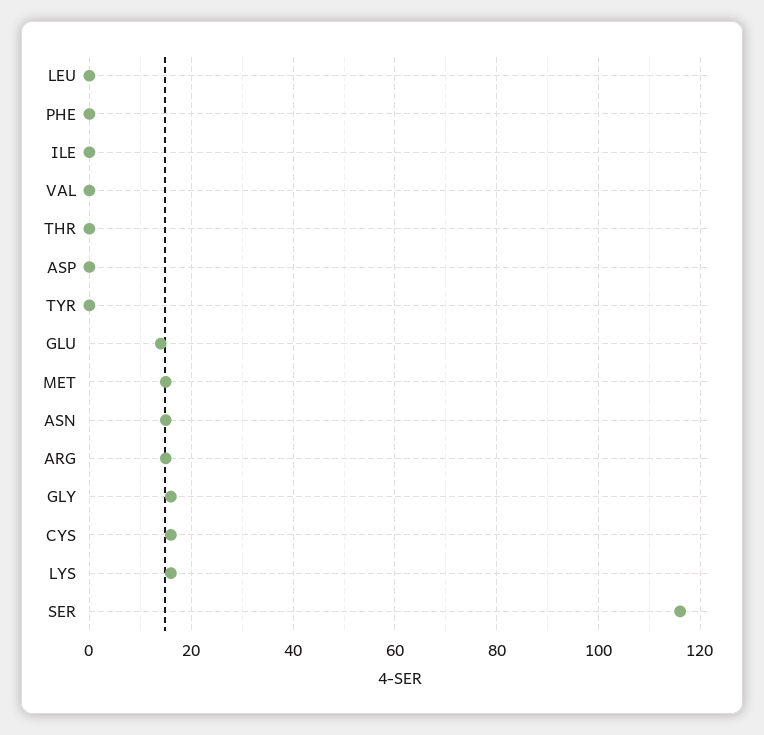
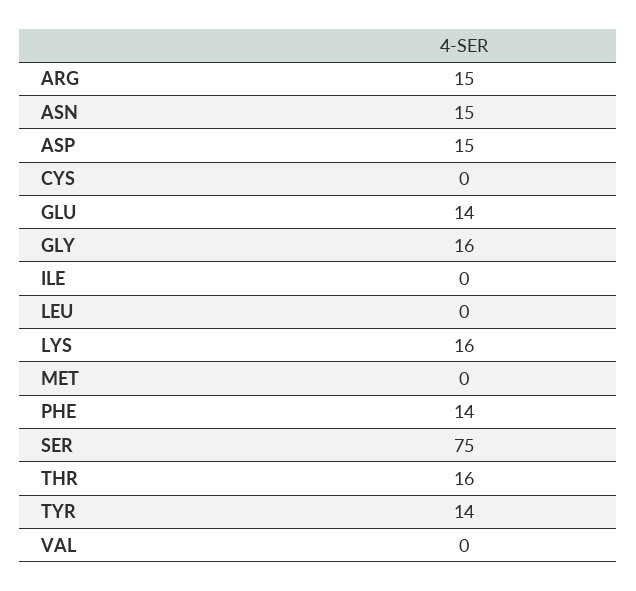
  {
    "LEU": 0,
-   "PHE": 0,
+   "PHE": 14,
    "ILE": 0,
    "VAL": 0,
-   "THR": 0,
+   "THR": 16,
-   "ASP": 0,
+   "ASP": 15,
-   "TYR": 0,
+   "TYR": 14,
    "GLU": 14,
-   "MET": 15,
+   "MET": 0,
    "ASN": 15,
    "ARG": 15,
    "GLY": 16,
-   "CYS": 15,
+   "CYS": 0,
    "LYS": 16,
-   "SER": 115
+   "SER": 75
  }

